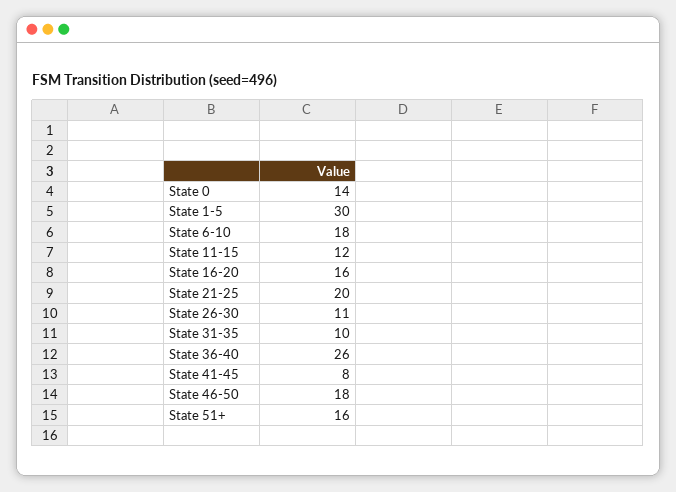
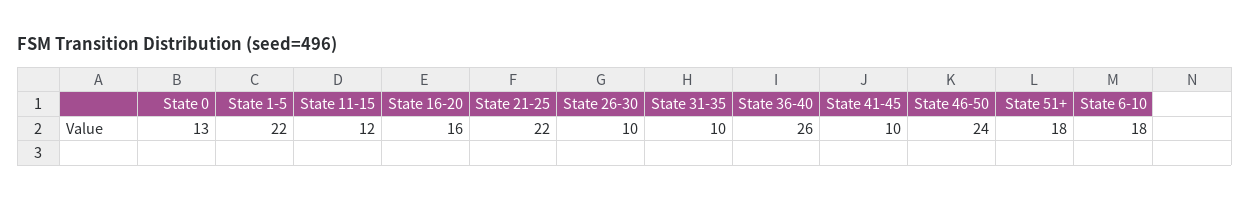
  {
-   "State 0": 14,
+   "State 0": 13,
-   "State 1-5": 30,
+   "State 1-5": 22,
    "State 6-10": 18,
    "State 11-15": 12,
    "State 16-20": 16,
-   "State 21-25": 20,
+   "State 21-25": 22,
-   "State 26-30": 11,
+   "State 26-30": 10,
    "State 31-35": 10,
    "State 36-40": 26,
-   "State 41-45": 8,
+   "State 41-45": 10,
-   "State 46-50": 18,
+   "State 46-50": 24,
-   "State 51+": 16
+   "State 51+": 18
  }

